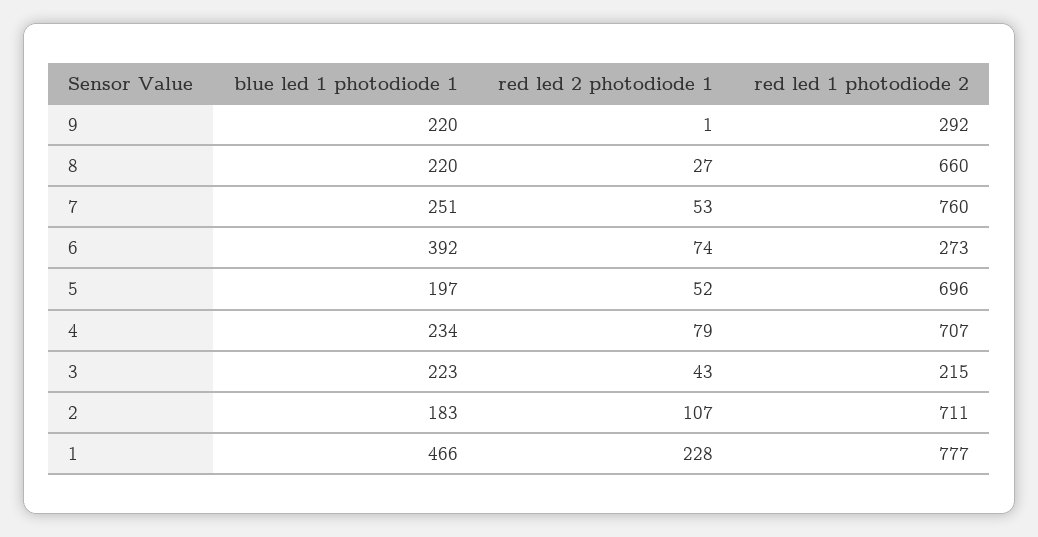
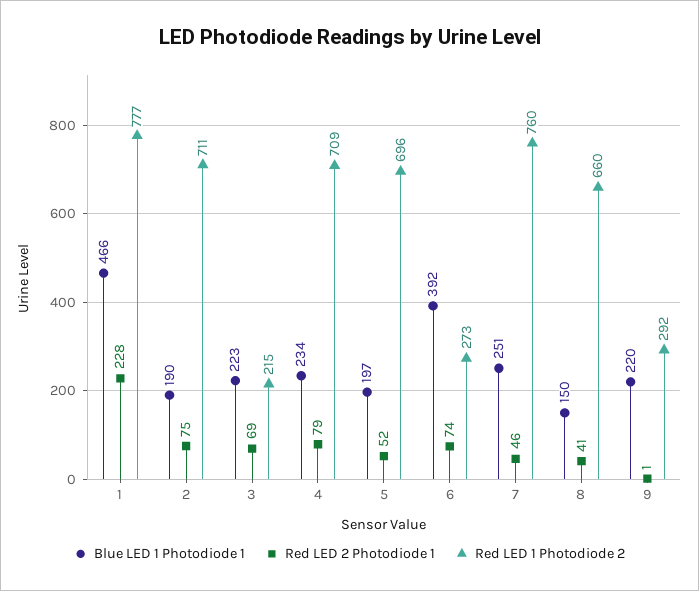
  {
    "blue led 1 photodiode 1": {
      "9": 220,
-     "8": 220,
+     "8": 150,
      "7": 251,
      "6": 392,
      "5": 197,
      "4": 234,
      "3": 223,
-     "2": 183,
+     "2": 190,
      "1": 466
    },
    "red led 2 photodiode 1": {
      "9": 1,
-     "8": 27,
+     "8": 41,
-     "7": 53,
+     "7": 46,
      "6": 74,
      "5": 52,
      "4": 79,
-     "3": 43,
+     "3": 69,
-     "2": 107,
+     "2": 75,
      "1": 228
    },
    "red led 1 photodiode 2": {
      "9": 292,
      "8": 660,
      "7": 760,
      "6": 273,
      "5": 696,
-     "4": 707,
+     "4": 709,
      "3": 215,
      "2": 711,
      "1": 777
    }
  }

